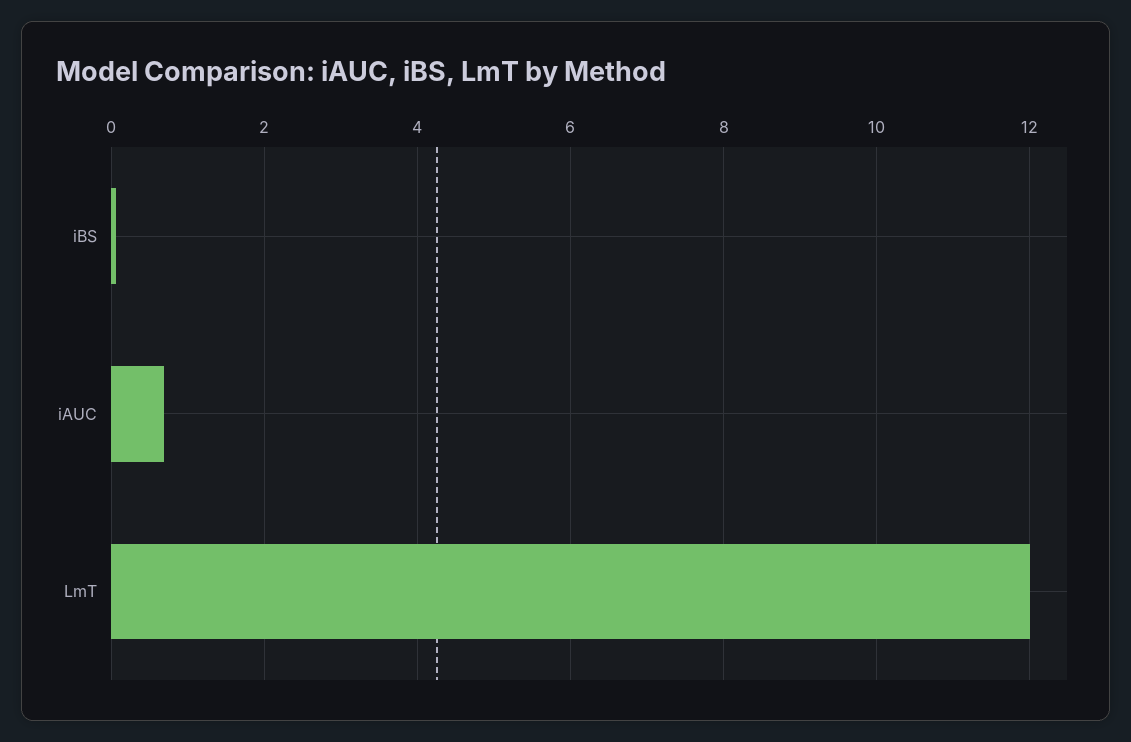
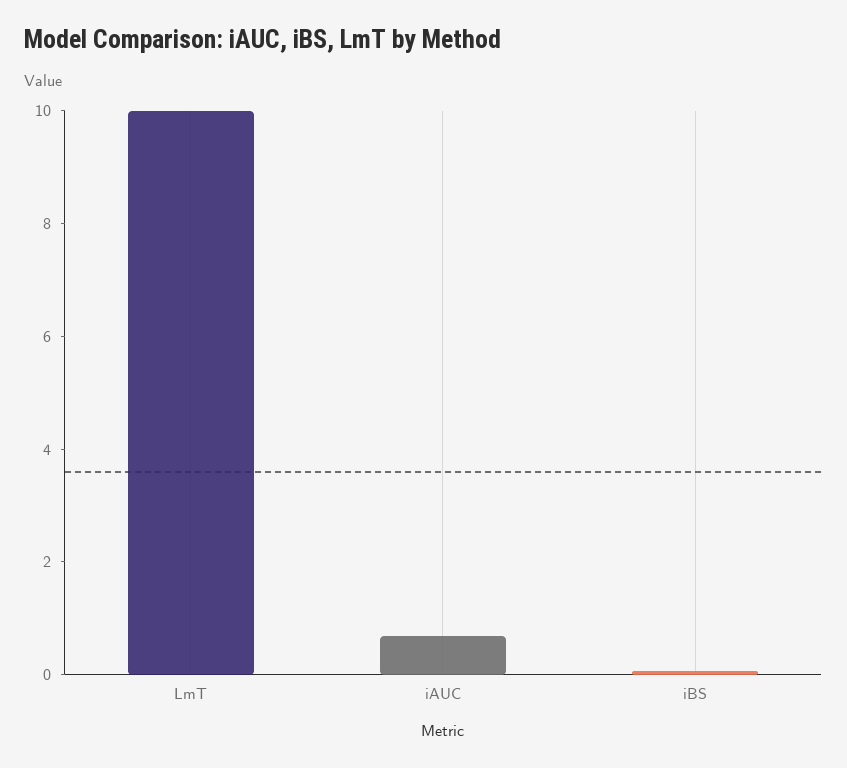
  {
    "iBS": 0,
    "iAUC": 0.6,
-   "LmT": 12
+   "LmT": 10
  }

